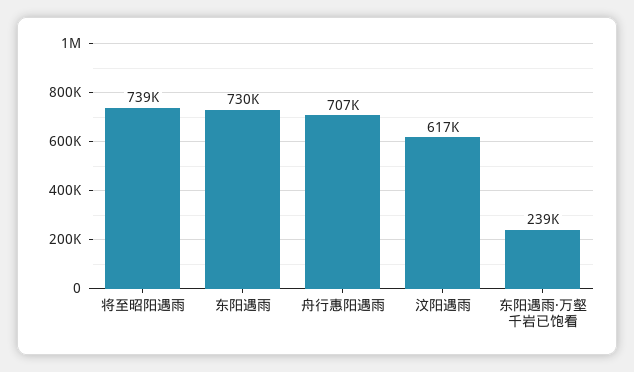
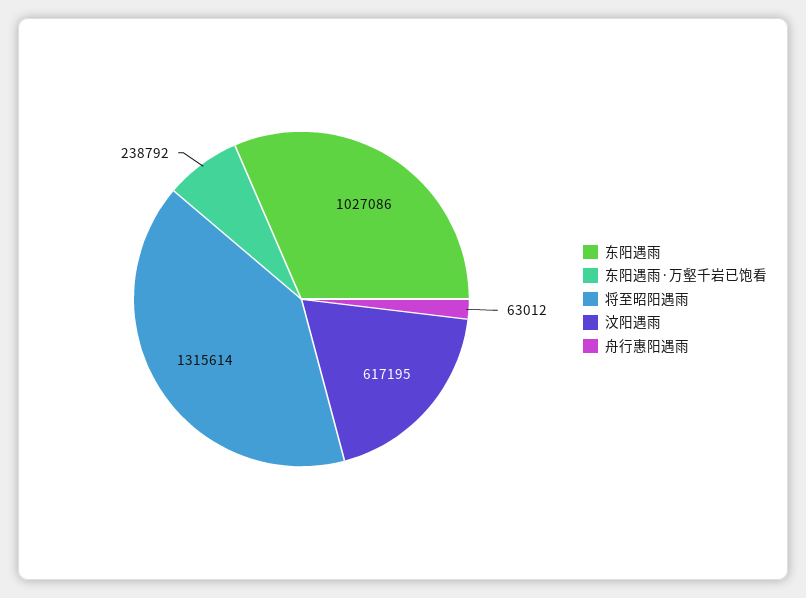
  {
-   "将至昭阳遇雨": 739000,
+   "将至昭阳遇雨": 1315614,
-   "东阳遇雨": 730000,
+   "东阳遇雨": 1027086,
-   "舟行惠阳遇雨": 707000,
+   "舟行惠阳遇雨": 63012,
    "汶阳遇雨": 617195,
    "东阳遇雨·万壑千岩已饱看": 238792
  }

